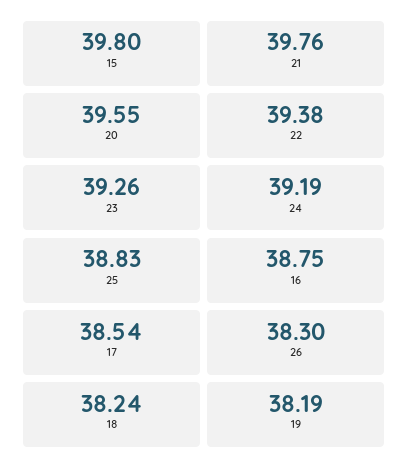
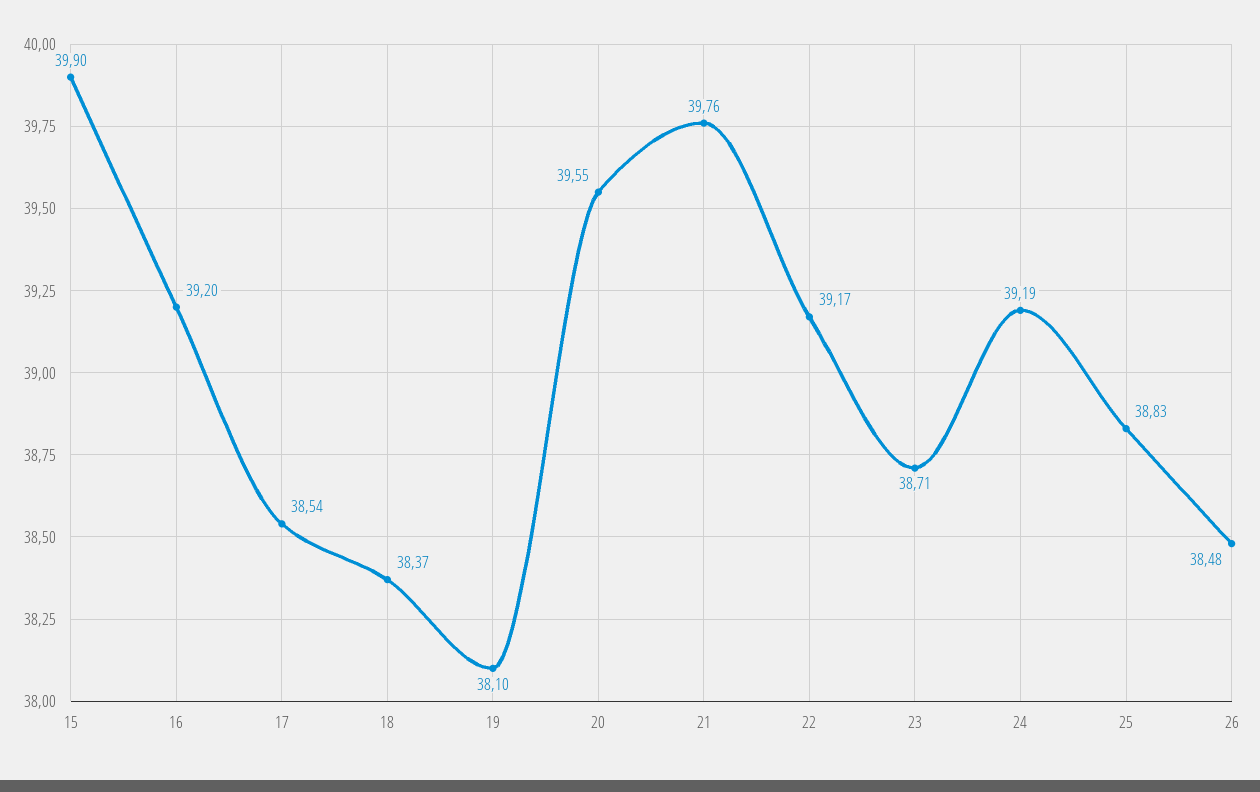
  {
-   "15": 39.8,
+   "15": 39.9,
    "21": 39.76,
    "20": 39.55,
-   "22": 39.38,
+   "22": 39.17,
-   "23": 39.26,
+   "23": 38.71,
    "24": 39.19,
    "25": 38.83,
-   "16": 38.75,
+   "16": 39.2,
    "17": 38.54,
-   "26": 38.3,
+   "26": 38.48,
-   "18": 38.24,
+   "18": 38.37,
-   "19": 38.19
+   "19": 38.1
  }

